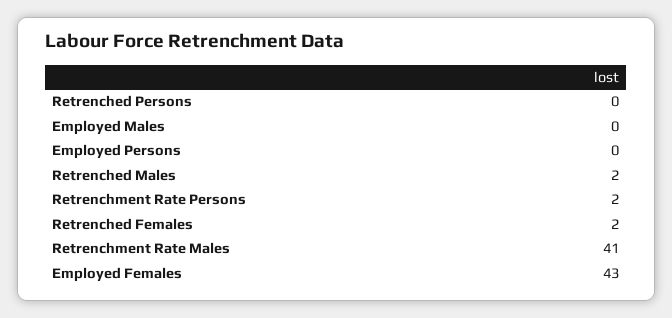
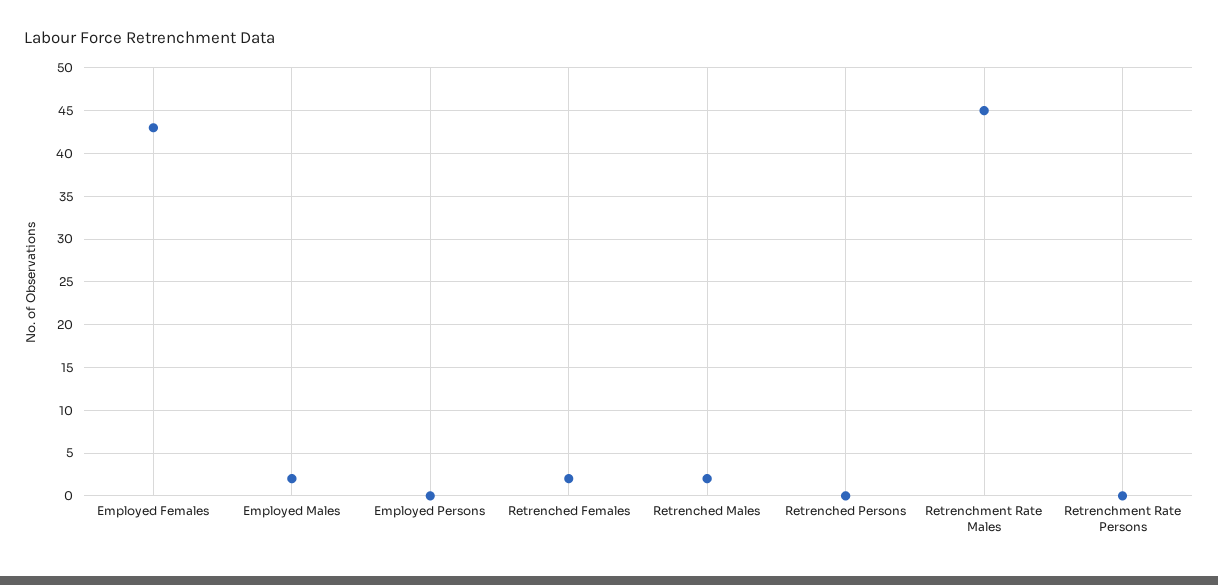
  {
    "Retrenched Persons": 0,
-   "Employed Males": 0,
+   "Employed Males": 2,
    "Employed Persons": 0,
    "Retrenched Males": 2,
-   "Retrenchment Rate Persons": 2,
+   "Retrenchment Rate Persons": 0,
    "Retrenched Females": 2,
-   "Retrenchment Rate Males": 41,
+   "Retrenchment Rate Males": 45,
    "Employed Females": 43
  }

